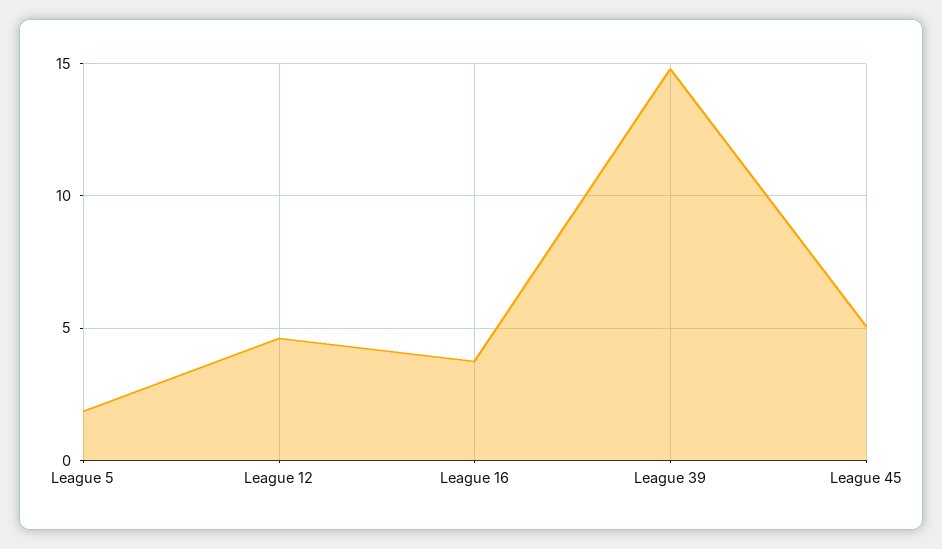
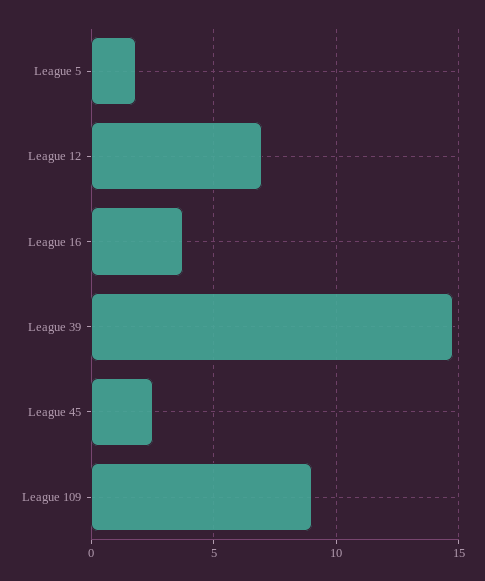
  {
    "League 5": 2,
-   "League 12": 4.5,
+   "League 12": 7,
    "League 16": 3.5,
    "League 39": 15,
-   "League 45": 5
+   "League 45": 2.5,
+   "League 109": 9
  }

